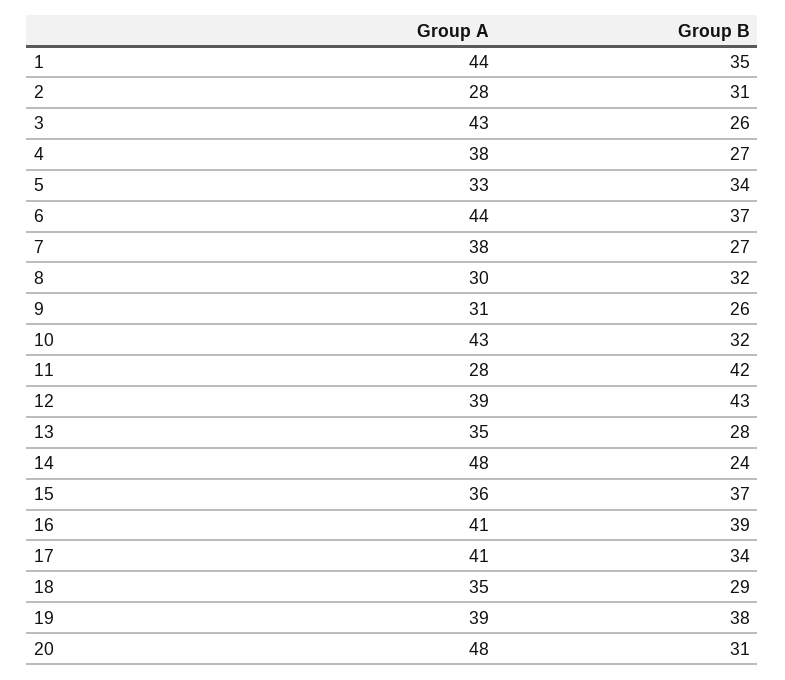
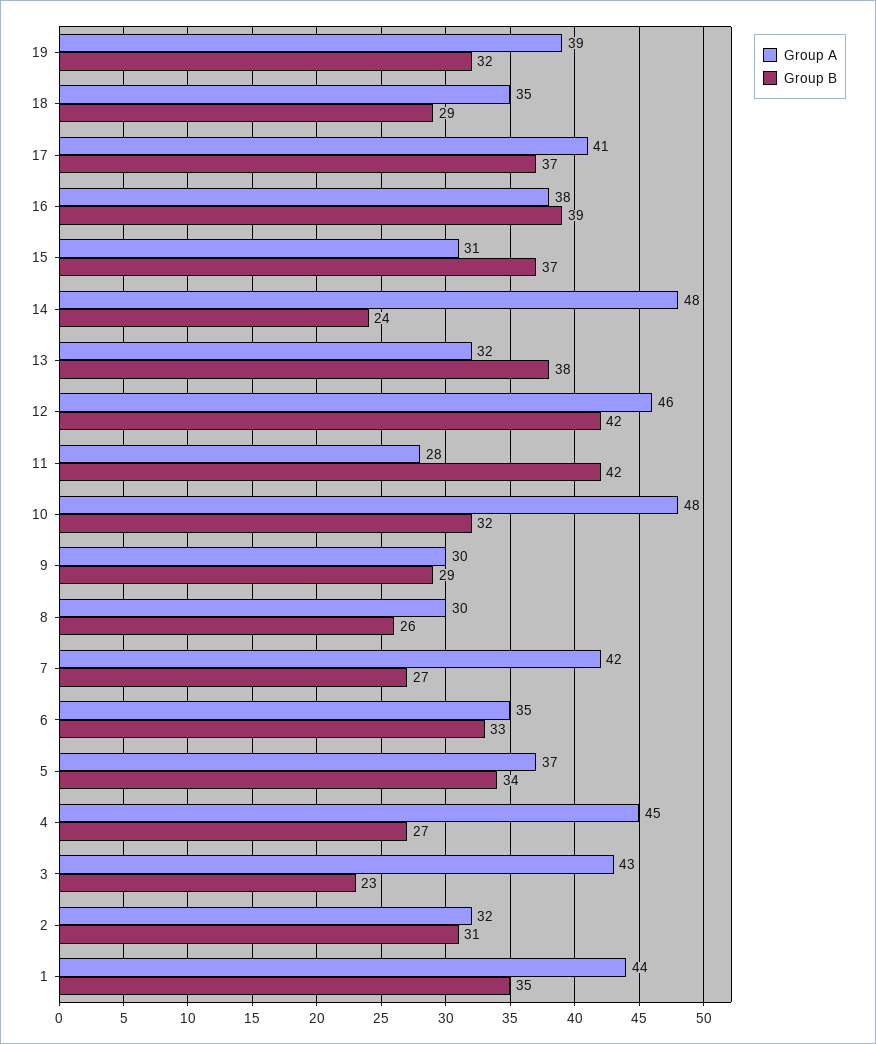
  {
    "Group A": {
      "1": 44,
-     "2": 28,
+     "2": 32,
      "3": 43,
-     "4": 38,
+     "4": 45,
-     "5": 33,
+     "5": 37,
-     "6": 44,
+     "6": 35,
-     "7": 38,
+     "7": 42,
      "8": 30,
-     "9": 31,
+     "9": 30,
-     "10": 43,
+     "10": 48,
      "11": 28,
-     "12": 39,
+     "12": 46,
-     "13": 35,
+     "13": 32,
      "14": 48,
-     "15": 36,
+     "15": 31,
-     "16": 41,
+     "16": 38,
      "17": 41,
      "18": 35,
-     "19": 39,
+     "19": 39
-     "20": 48
    },
    "Group B": {
      "1": 35,
      "2": 31,
-     "3": 26,
+     "3": 23,
      "4": 27,
      "5": 34,
-     "6": 37,
+     "6": 33,
      "7": 27,
-     "8": 32,
+     "8": 26,
-     "9": 26,
+     "9": 29,
      "10": 32,
      "11": 42,
-     "12": 43,
+     "12": 42,
-     "13": 28,
+     "13": 38,
      "14": 24,
      "15": 37,
      "16": 39,
-     "17": 34,
+     "17": 37,
      "18": 29,
-     "19": 38,
+     "19": 32
-     "20": 31
    }
  }

